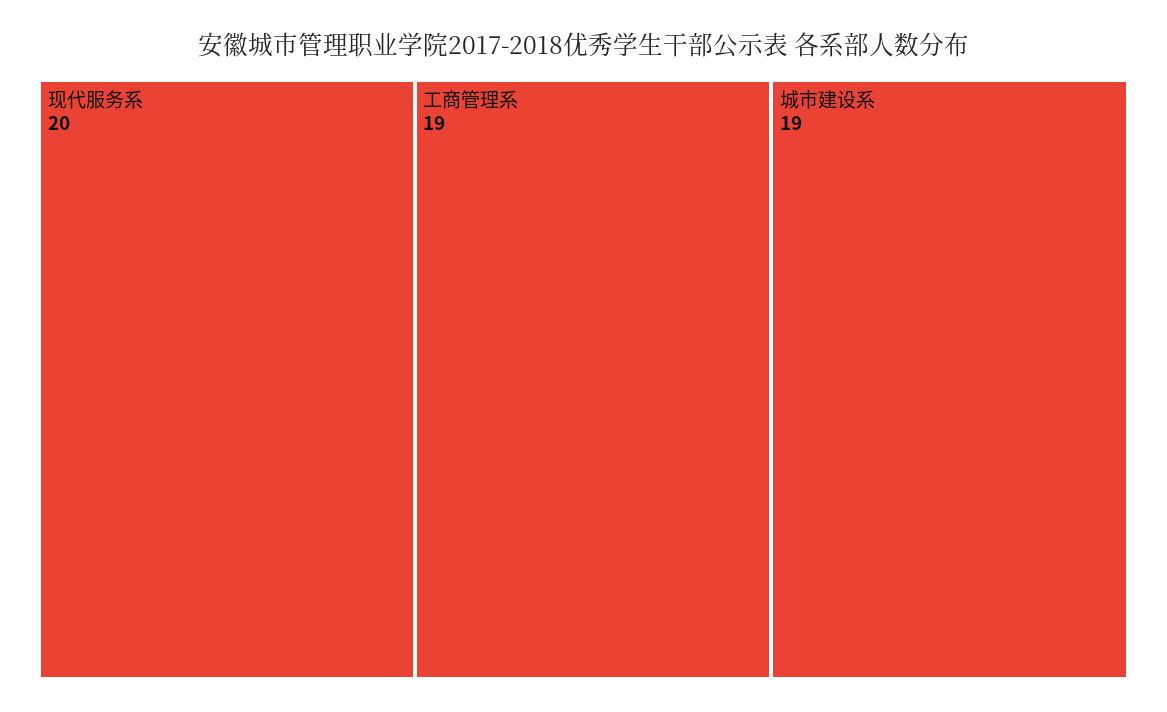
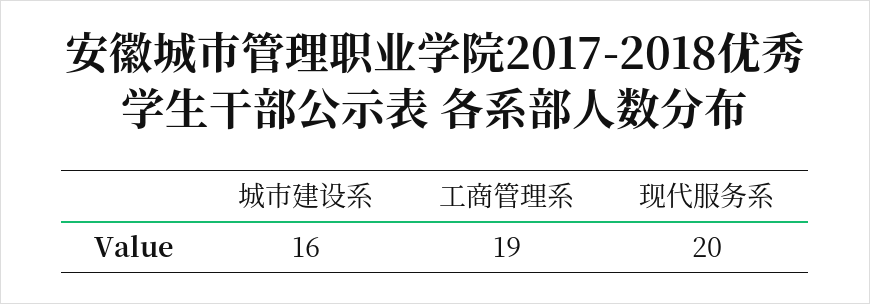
  {
    "现代服务系": 20,
    "工商管理系": 19,
-   "城市建设系": 19
+   "城市建设系": 16
  }

